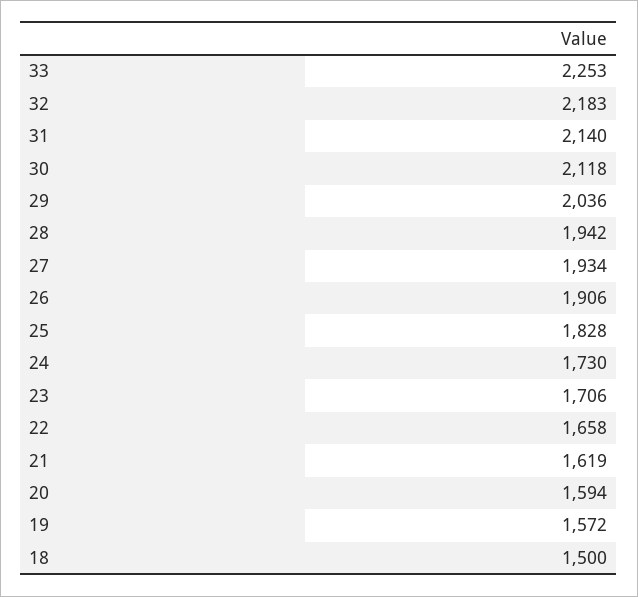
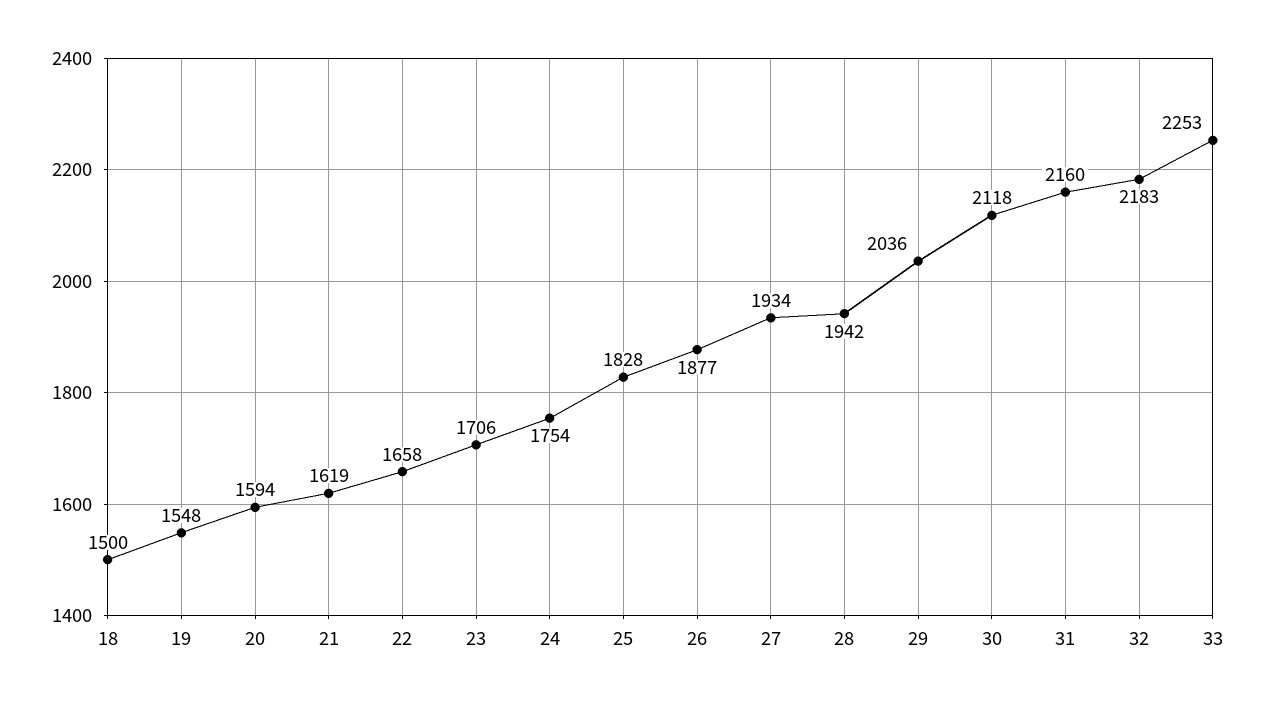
  {
    "33": 2253,
    "32": 2183,
-   "31": 2140,
+   "31": 2160,
    "30": 2118,
    "29": 2036,
    "28": 1942,
    "27": 1934,
-   "26": 1906,
+   "26": 1877,
    "25": 1828,
-   "24": 1730,
+   "24": 1754,
    "23": 1706,
    "22": 1658,
    "21": 1619,
    "20": 1594,
-   "19": 1572,
+   "19": 1548,
    "18": 1500
  }

